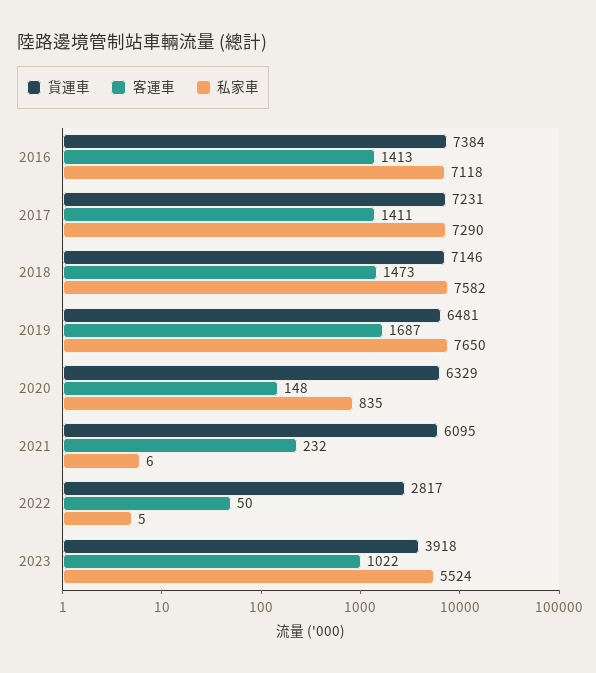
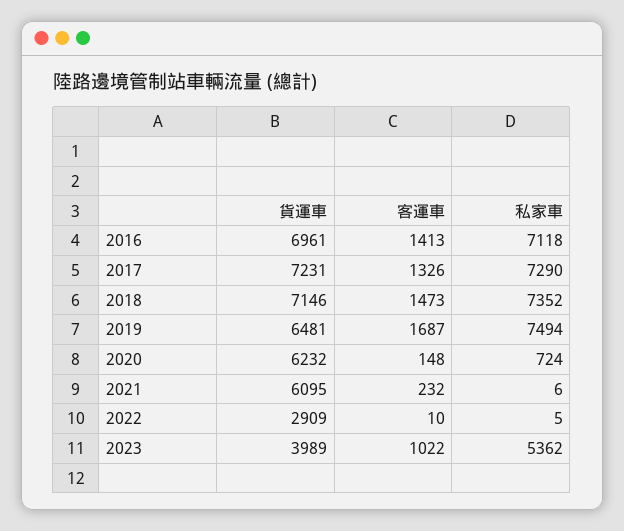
  {
    "貨運車": {
-     "2016": 7384,
+     "2016": 6961,
      "2017": 7231,
      "2018": 7146,
      "2019": 6481,
-     "2020": 6329,
+     "2020": 6232,
      "2021": 6095,
-     "2022": 2817,
+     "2022": 2909,
-     "2023": 3918
+     "2023": 3989
    },
    "客運車": {
      "2016": 1413,
-     "2017": 1411,
+     "2017": 1326,
      "2018": 1473,
      "2019": 1687,
      "2020": 148,
      "2021": 232,
-     "2022": 50,
+     "2022": 10,
      "2023": 1022
    },
    "私家車": {
      "2016": 7118,
      "2017": 7290,
-     "2018": 7582,
+     "2018": 7352,
-     "2019": 7650,
+     "2019": 7494,
-     "2020": 835,
+     "2020": 724,
      "2021": 6,
      "2022": 5,
-     "2023": 5524
+     "2023": 5362
    }
  }

